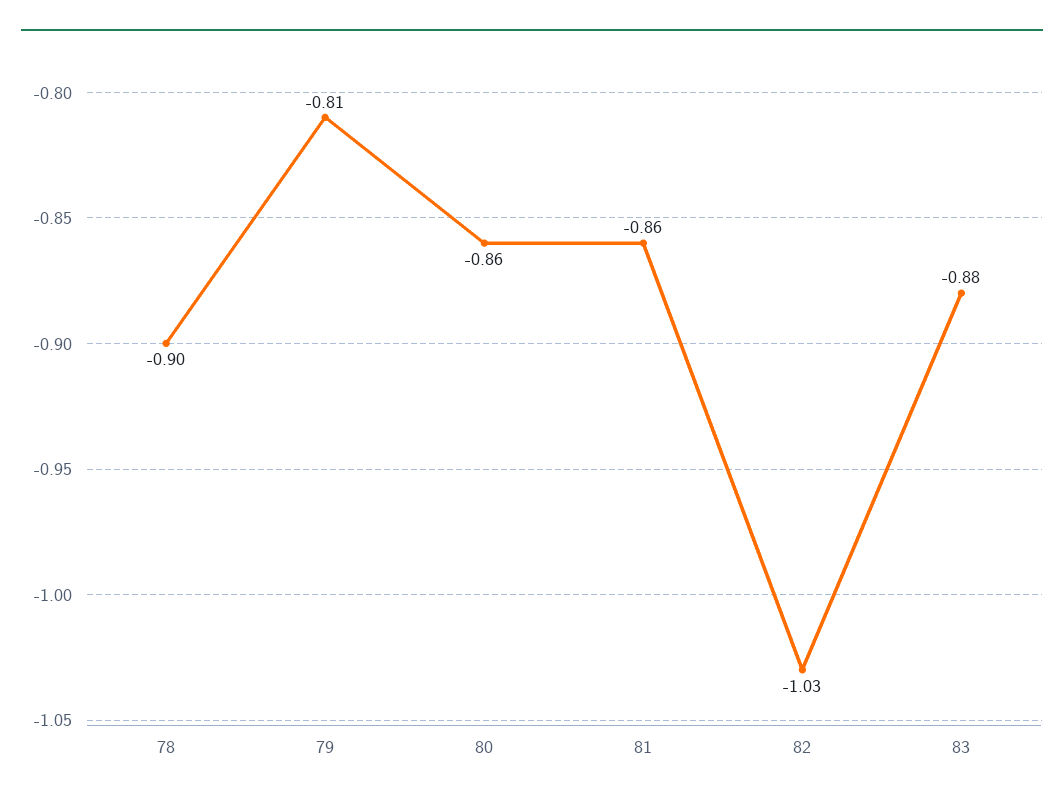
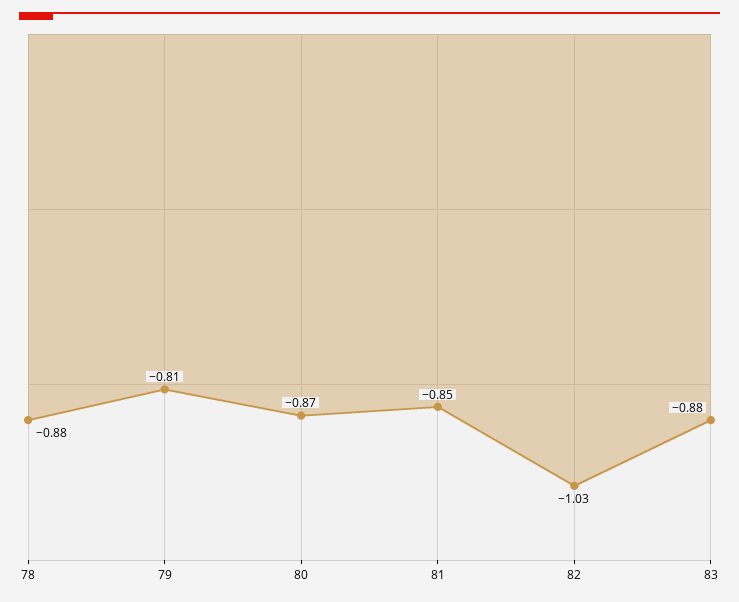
  {
-   "78": -0.9,
+   "78": -0.88,
    "79": -0.81,
-   "80": -0.86,
+   "80": -0.87,
-   "81": -0.86,
+   "81": -0.85,
    "82": -1.03,
    "83": -0.88
  }

